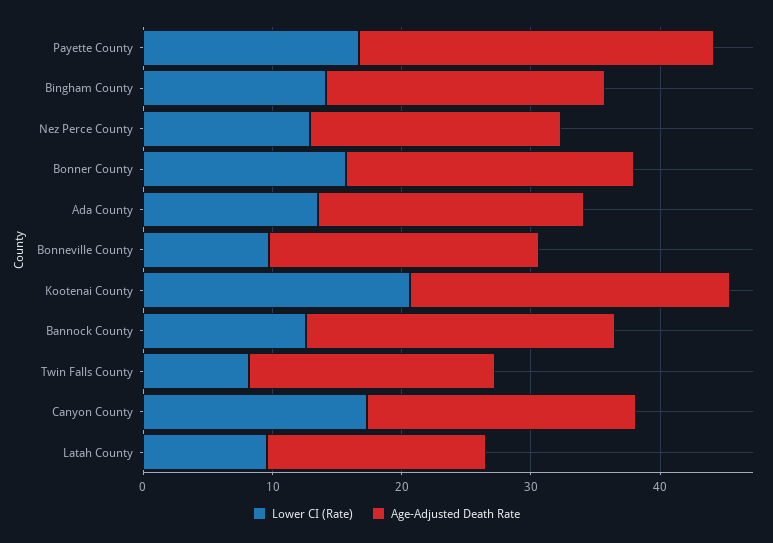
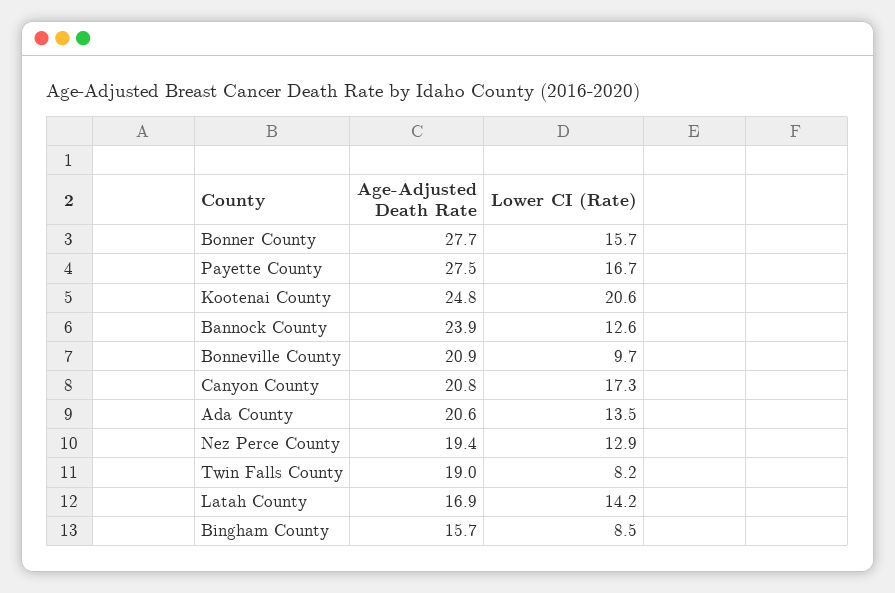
  {
    "Lower CI (Rate)": {
      "Payette County": 16.7,
-     "Bingham County": 14,
+     "Bingham County": 8.5,
      "Nez Perce County": 12.9,
      "Bonner County": 15.7,
      "Ada County": 13.5,
      "Bonneville County": 9.7,
      "Kootenai County": 20.6,
      "Bannock County": 12.6,
      "Twin Falls County": 8.2,
      "Canyon County": 17.3,
-     "Latah County": 10
+     "Latah County": 14.2
    },
    "Age-Adjusted Death Rate": {
      "Payette County": 27.5,
-     "Bingham County": 22,
+     "Bingham County": 15.7,
      "Nez Perce County": 19.4,
-     "Bonner County": 22,
+     "Bonner County": 27.7,
      "Ada County": 20.6,
      "Bonneville County": 20.9,
      "Kootenai County": 24.8,
      "Bannock County": 23.9,
      "Twin Falls County": 19,
      "Canyon County": 20.8,
      "Latah County": 16.9
    }
  }

